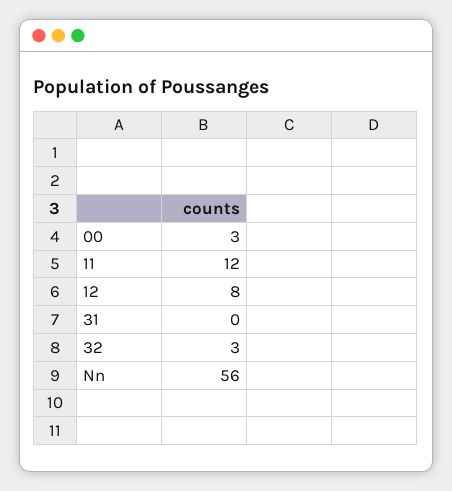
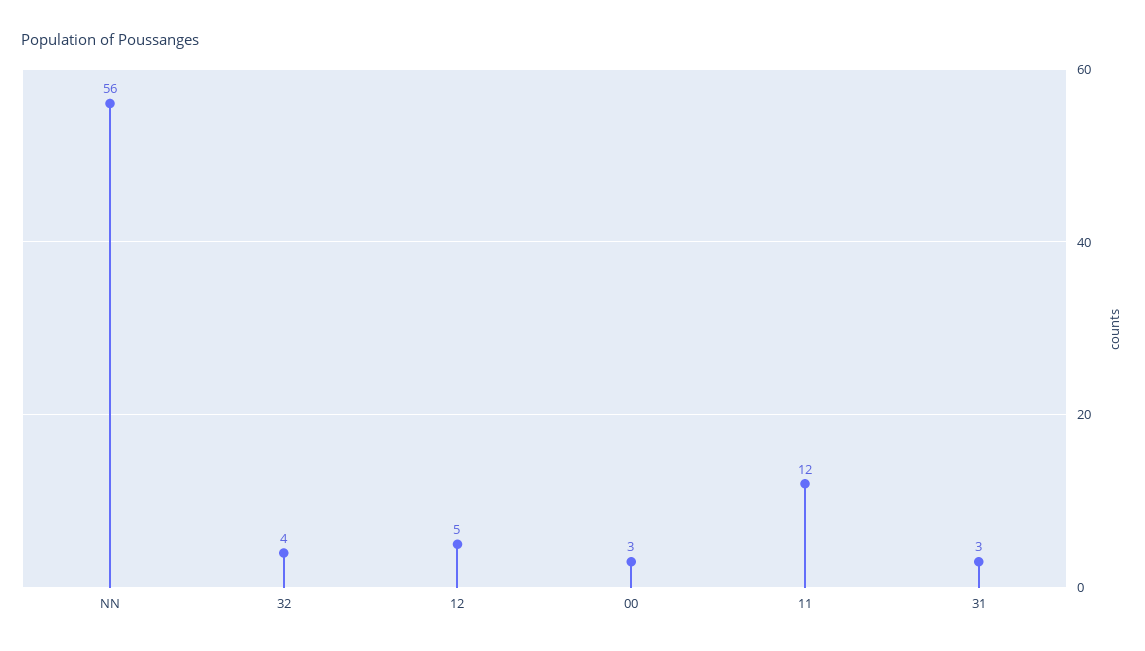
  {
    "00": 3,
    "11": 12,
-   "12": 8,
+   "12": 5,
-   "31": 0,
+   "31": 3,
-   "32": 3,
+   "32": 4,
    "Nn": 56
  }

